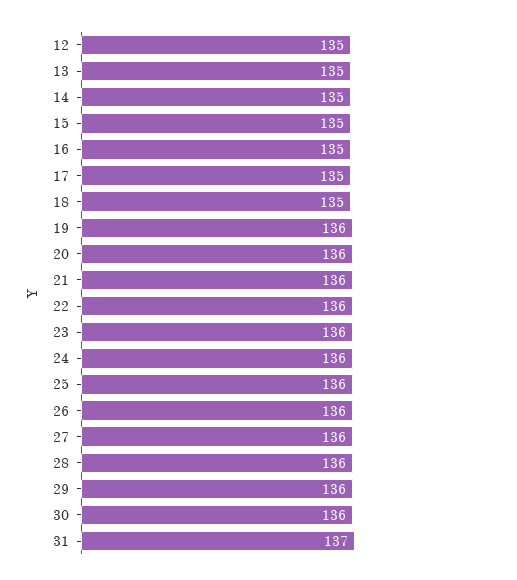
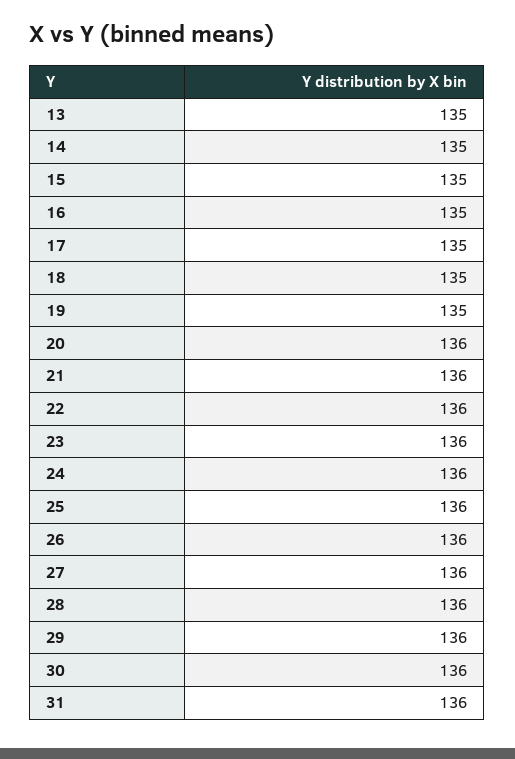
  {
-   "12": 135,
    "13": 135,
    "14": 135,
    "15": 135,
    "16": 135,
    "17": 135,
    "18": 135,
-   "19": 136,
+   "19": 135,
    "20": 136,
    "21": 136,
    "22": 136,
    "23": 136,
    "24": 136,
    "25": 136,
    "26": 136,
    "27": 136,
    "28": 136,
    "29": 136,
    "30": 136,
-   "31": 137
+   "31": 136
  }

